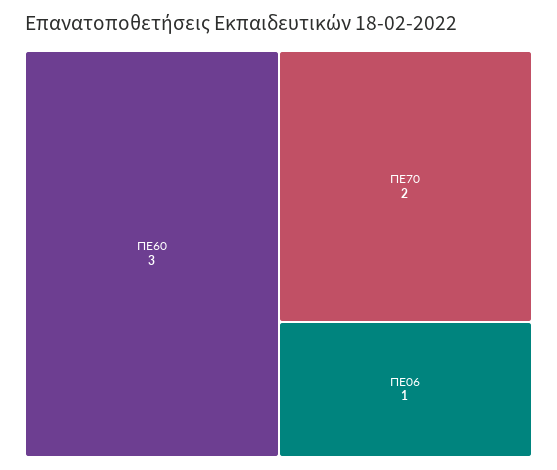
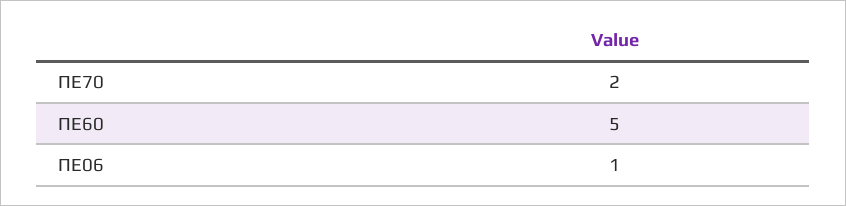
  {
-   "ΠΕ60": 3,
+   "ΠΕ60": 5,
    "ΠΕ70": 2,
    "ΠΕ06": 1
  }

